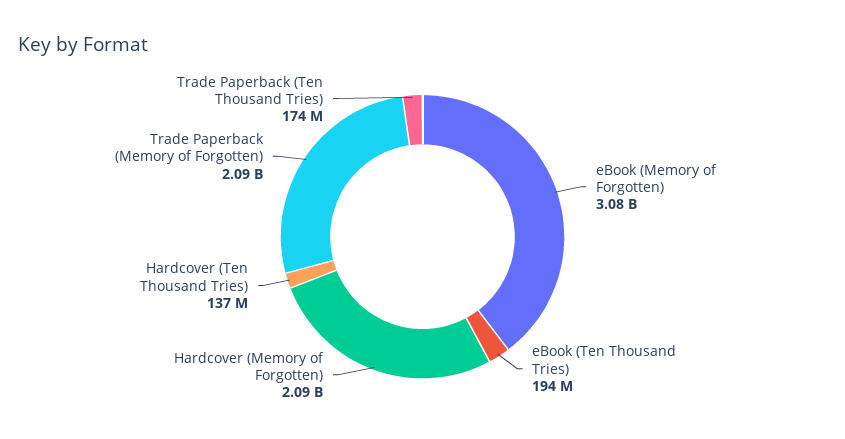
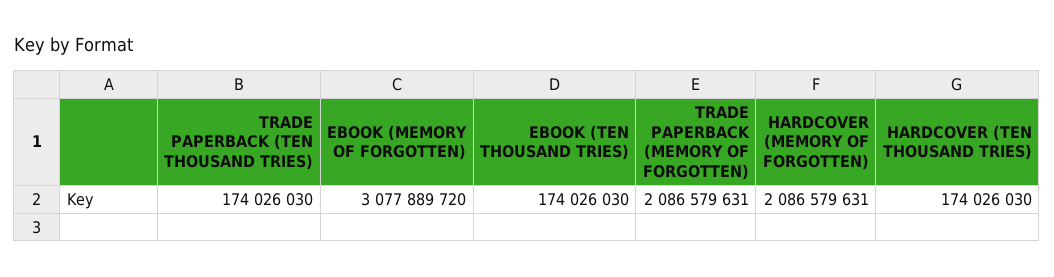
  {
    "eBook (Memory of Forgotten)": 3077889720,
-   "eBook (Ten Thousand Tries)": 194000000,
+   "eBook (Ten Thousand Tries)": 174026030,
    "Hardcover (Memory of Forgotten)": 2086579631,
-   "Hardcover (Ten Thousand Tries)": 137000000,
+   "Hardcover (Ten Thousand Tries)": 174026030,
    "Trade Paperback (Memory of Forgotten)": 2086579631,
    "Trade Paperback (Ten Thousand Tries)": 174026030
  }

